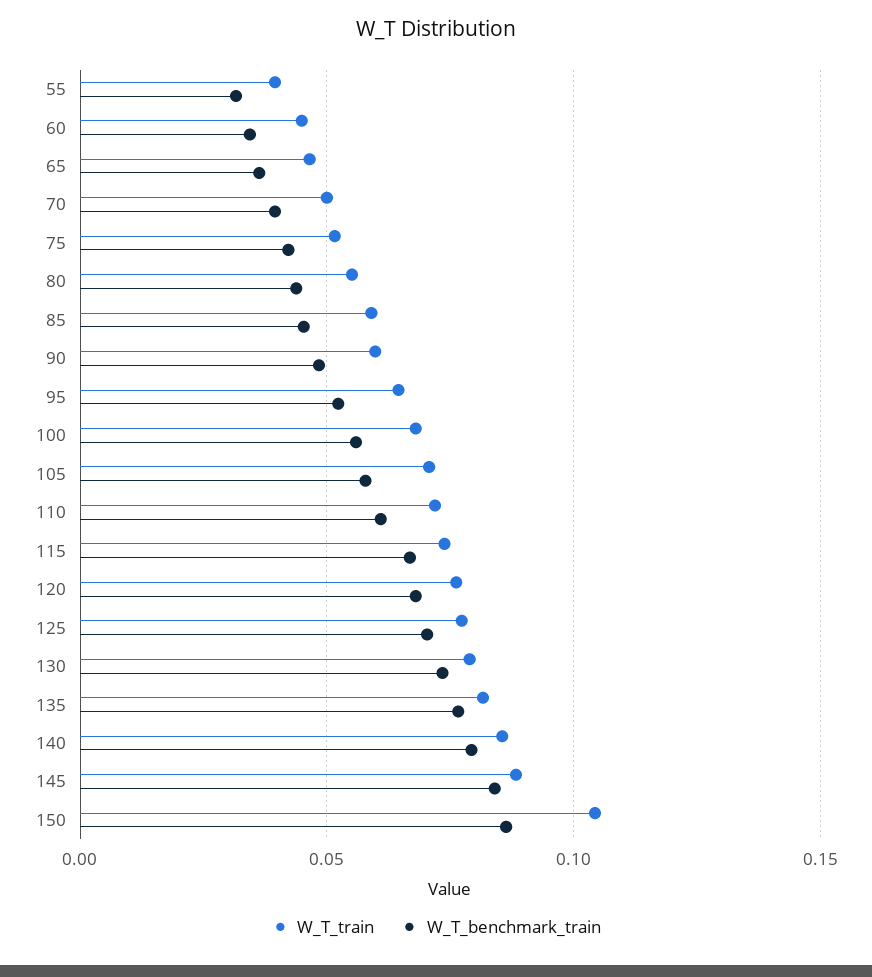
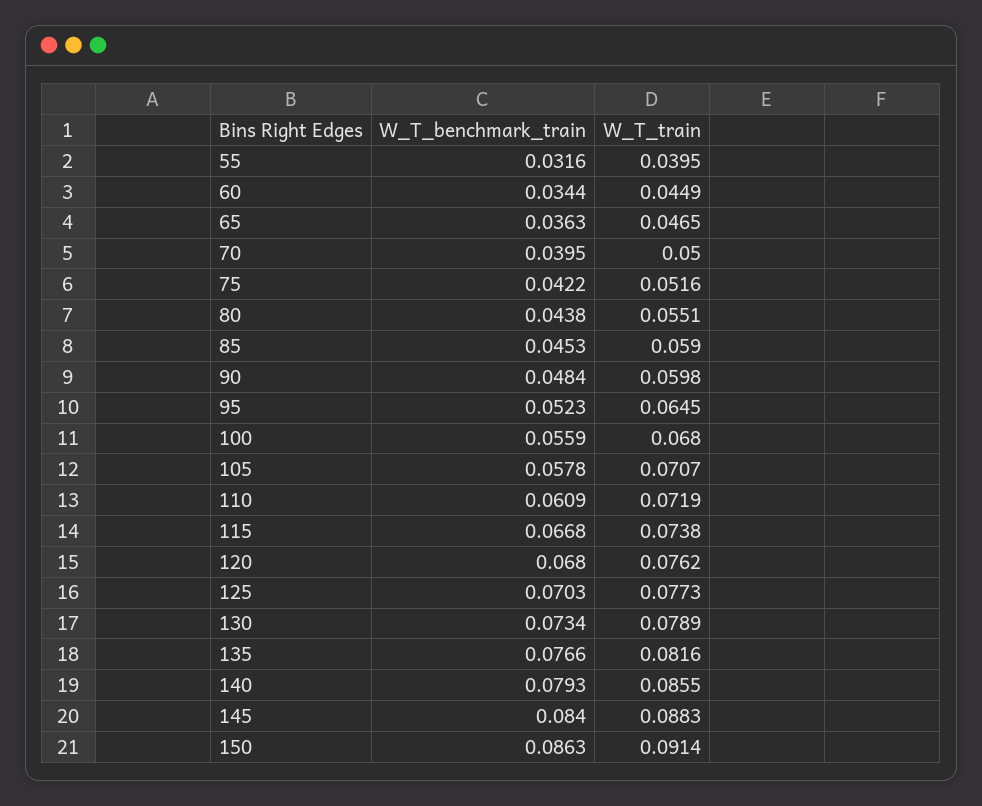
  {
    "W_T_train": {
      "55": 0.0395,
      "60": 0.0449,
      "65": 0.0465,
      "70": 0.05,
      "75": 0.0516,
      "80": 0.0551,
      "85": 0.059,
      "90": 0.0598,
      "95": 0.0645,
      "100": 0.068,
      "105": 0.0707,
      "110": 0.0719,
      "115": 0.0738,
      "120": 0.0762,
      "125": 0.0773,
      "130": 0.0789,
      "135": 0.0816,
      "140": 0.0855,
      "145": 0.0883,
-     "150": 0.105
+     "150": 0.0914
    },
    "W_T_benchmark_train": {
      "55": 0.0316,
      "60": 0.0344,
      "65": 0.0363,
      "70": 0.0395,
      "75": 0.0422,
      "80": 0.0438,
      "85": 0.0453,
      "90": 0.0484,
      "95": 0.0523,
      "100": 0.0559,
      "105": 0.0578,
      "110": 0.0609,
      "115": 0.0668,
      "120": 0.068,
      "125": 0.0703,
      "130": 0.0734,
      "135": 0.0766,
      "140": 0.0793,
      "145": 0.084,
      "150": 0.0863
    }
  }

